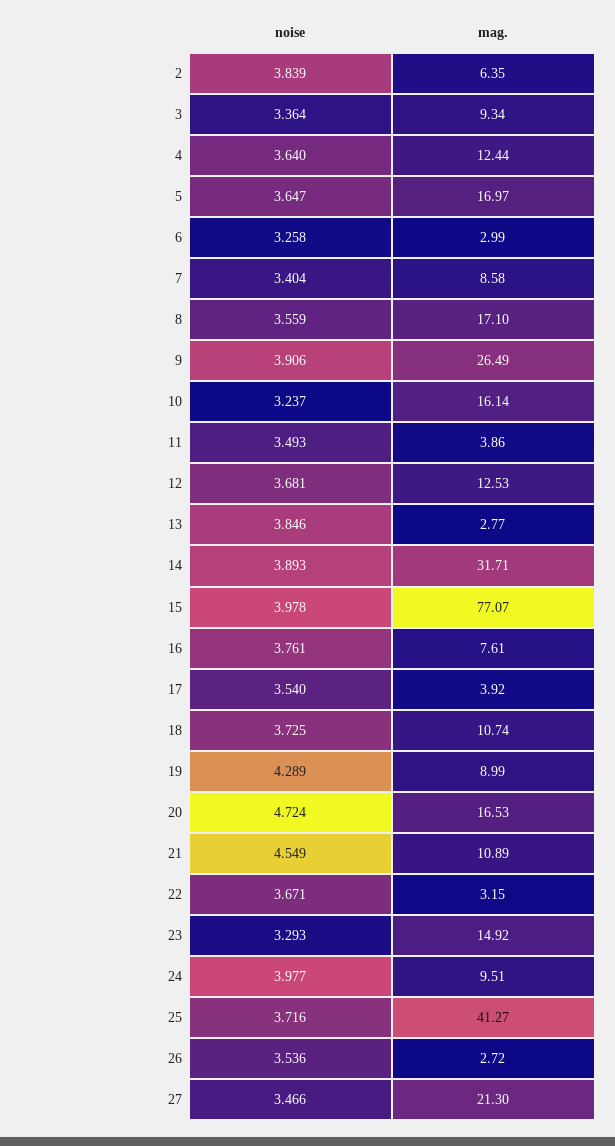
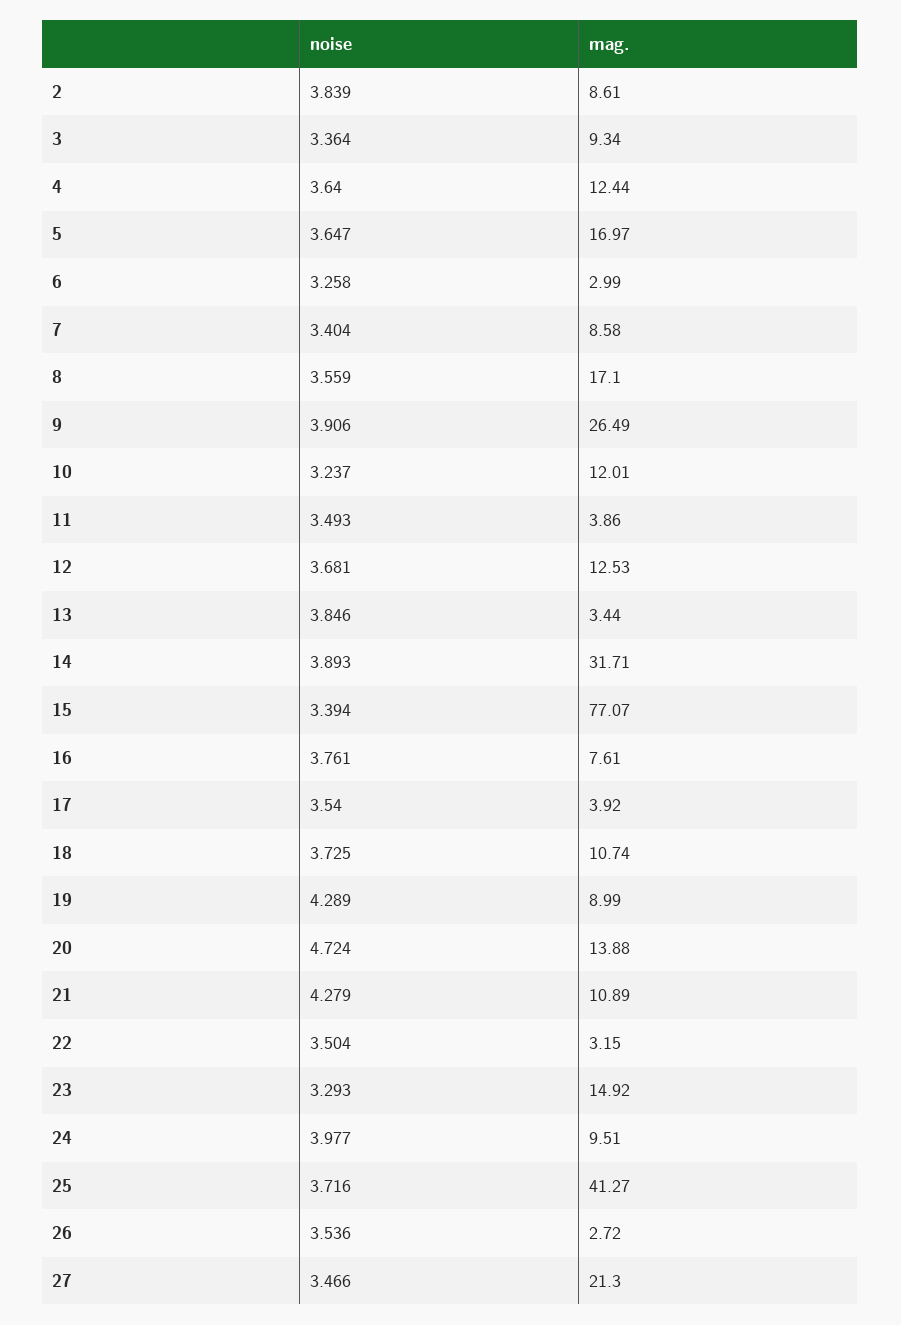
  {
    "noise": {
      "2": 3.839,
      "3": 3.364,
      "4": 3.64,
      "5": 3.647,
      "6": 3.258,
      "7": 3.404,
      "8": 3.559,
      "9": 3.906,
      "10": 3.237,
      "11": 3.493,
      "12": 3.681,
      "13": 3.846,
      "14": 3.893,
-     "15": 3.978,
+     "15": 3.394,
      "16": 3.761,
      "17": 3.54,
      "18": 3.725,
      "19": 4.289,
      "20": 4.724,
-     "21": 4.549,
+     "21": 4.279,
-     "22": 3.671,
+     "22": 3.504,
      "23": 3.293,
      "24": 3.977,
      "25": 3.716,
      "26": 3.536,
      "27": 3.466
    },
    "mag.": {
-     "2": 6.35,
+     "2": 8.61,
      "3": 9.34,
      "4": 12.44,
      "5": 16.97,
      "6": 2.99,
      "7": 8.58,
      "8": 17.1,
      "9": 26.49,
-     "10": 16.14,
+     "10": 12.01,
      "11": 3.86,
      "12": 12.53,
-     "13": 2.77,
+     "13": 3.44,
      "14": 31.71,
      "15": 77.07,
      "16": 7.61,
      "17": 3.92,
      "18": 10.74,
      "19": 8.99,
-     "20": 16.53,
+     "20": 13.88,
      "21": 10.89,
      "22": 3.15,
      "23": 14.92,
      "24": 9.51,
      "25": 41.27,
      "26": 2.72,
      "27": 21.3
    }
  }

